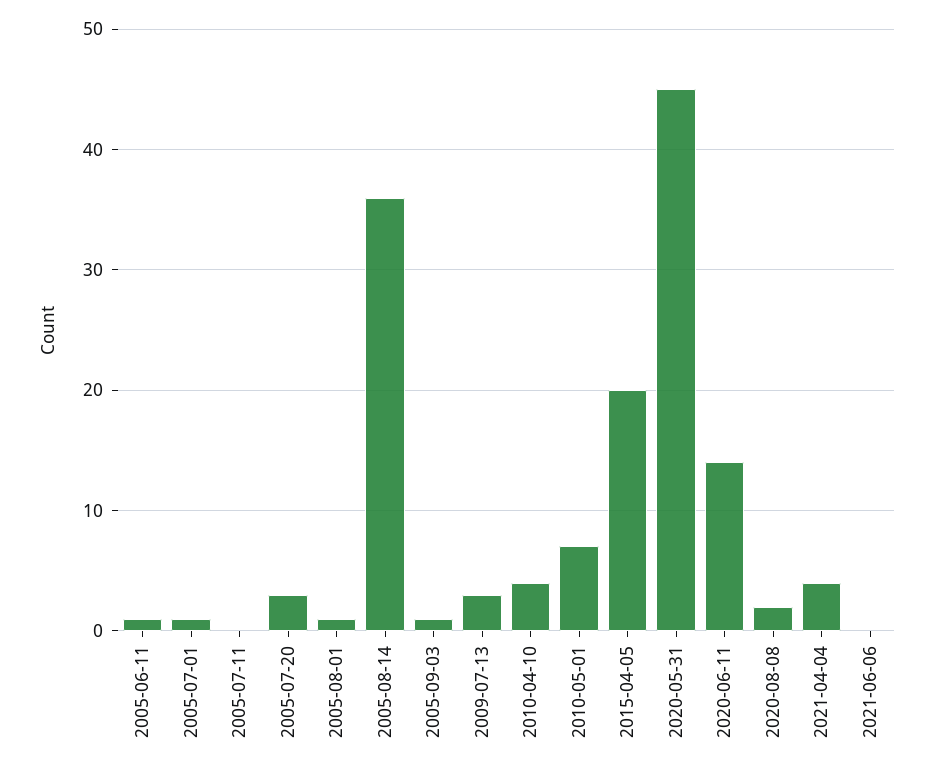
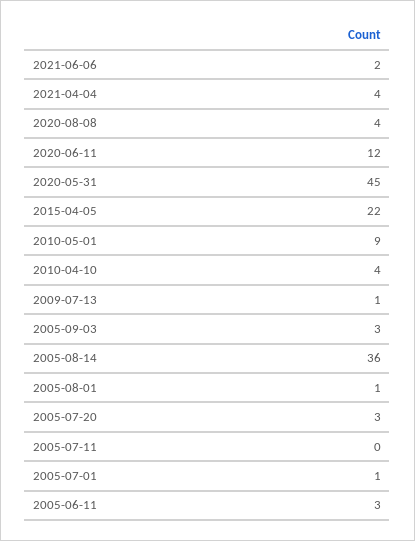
  {
-   "2005-06-11": 1,
+   "2005-06-11": 3,
    "2005-07-01": 1,
    "2005-07-11": 0,
    "2005-07-20": 3,
    "2005-08-01": 1,
    "2005-08-14": 36,
-   "2005-09-03": 1,
+   "2005-09-03": 3,
-   "2009-07-13": 3,
+   "2009-07-13": 1,
    "2010-04-10": 4,
-   "2010-05-01": 7,
+   "2010-05-01": 9,
-   "2015-04-05": 20,
+   "2015-04-05": 22,
    "2020-05-31": 45,
-   "2020-06-11": 14,
+   "2020-06-11": 12,
-   "2020-08-08": 2,
+   "2020-08-08": 4,
    "2021-04-04": 4,
-   "2021-06-06": 0
+   "2021-06-06": 2
  }

